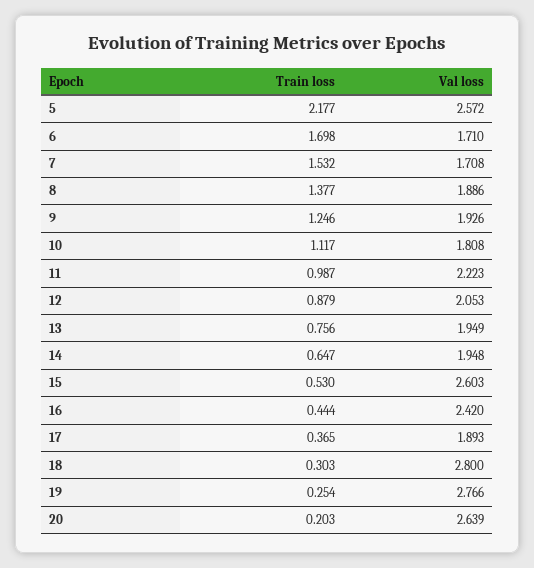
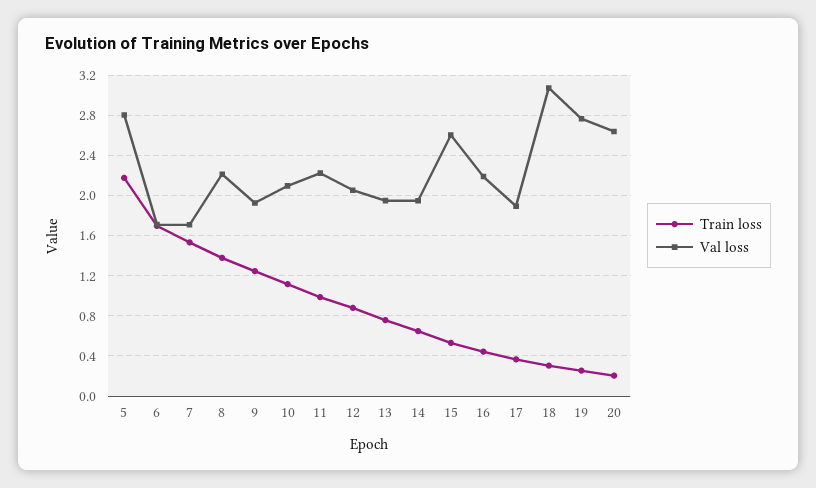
  {
    "Train loss": {
      "5": 2.177,
      "6": 1.698,
      "7": 1.532,
      "8": 1.377,
      "9": 1.246,
      "10": 1.117,
      "11": 0.987,
      "12": 0.879,
      "13": 0.756,
      "14": 0.647,
      "15": 0.53,
      "16": 0.444,
      "17": 0.365,
      "18": 0.303,
      "19": 0.254,
      "20": 0.203
    },
    "Val loss": {
-     "5": 2.572,
+     "5": 2.8,
      "6": 1.71,
      "7": 1.708,
-     "8": 1.886,
+     "8": 2.2,
      "9": 1.926,
-     "10": 1.808,
+     "10": 2.1,
      "11": 2.223,
      "12": 2.053,
      "13": 1.949,
      "14": 1.948,
      "15": 2.603,
-     "16": 2.42,
+     "16": 2.2,
      "17": 1.893,
-     "18": 2.8,
+     "18": 3.1,
      "19": 2.766,
      "20": 2.639
    }
  }

